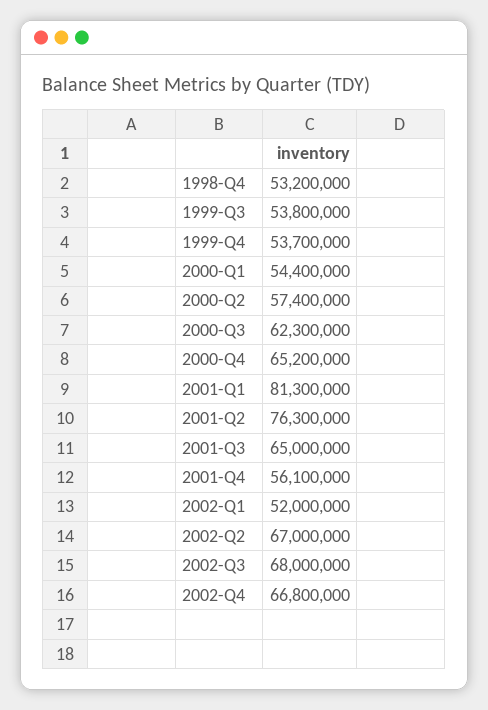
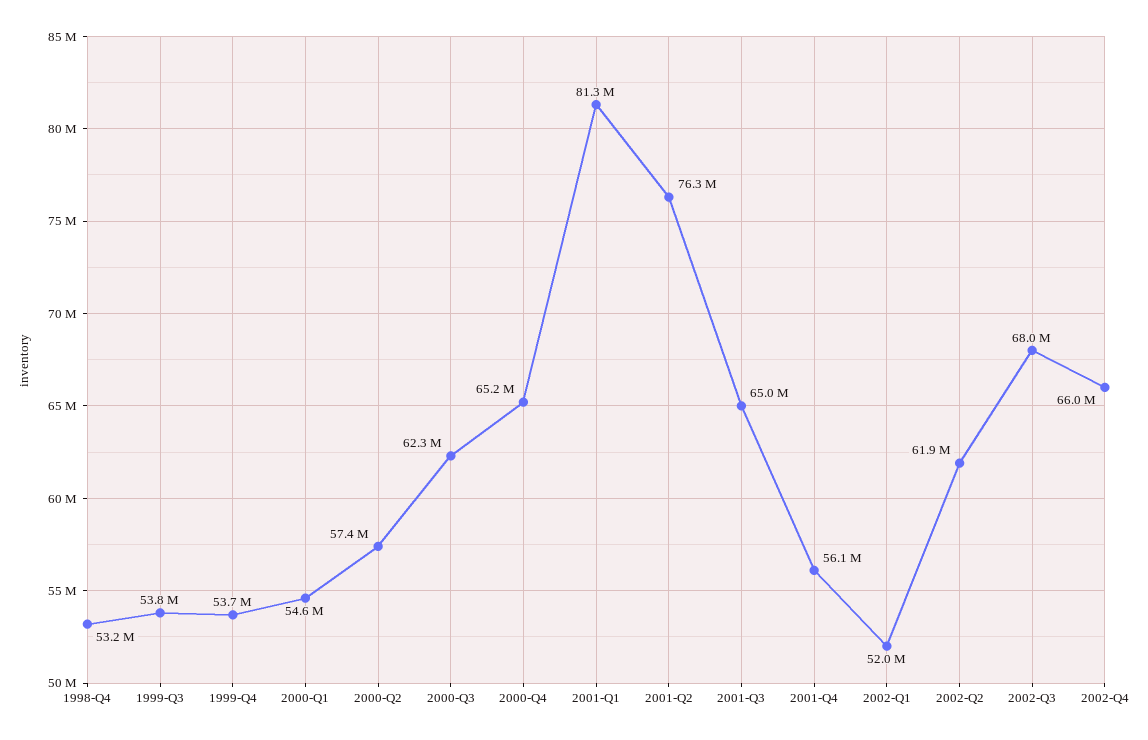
  {
    "1998-Q4": 53200000,
    "1999-Q3": 53800000,
    "1999-Q4": 53700000,
-   "2000-Q1": 54400000,
+   "2000-Q1": 54600000,
    "2000-Q2": 57400000,
    "2000-Q3": 62300000,
    "2000-Q4": 65200000,
    "2001-Q1": 81300000,
    "2001-Q2": 76300000,
    "2001-Q3": 65000000,
    "2001-Q4": 56100000,
    "2002-Q1": 52000000,
-   "2002-Q2": 67000000,
+   "2002-Q2": 61900000,
    "2002-Q3": 68000000,
-   "2002-Q4": 66800000
+   "2002-Q4": 66000000
  }

